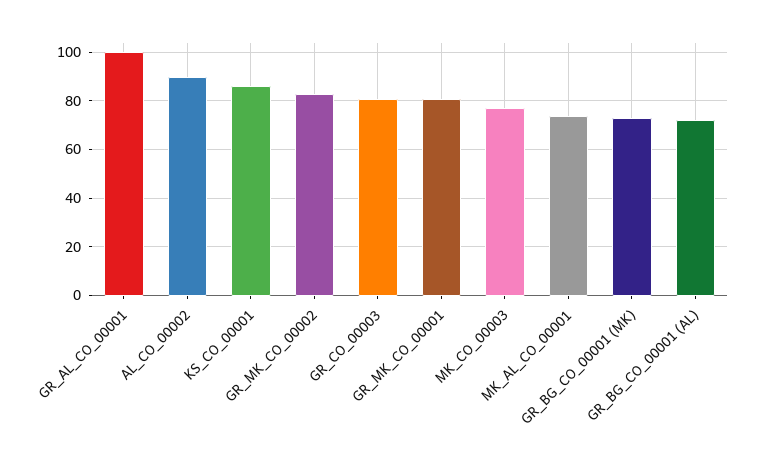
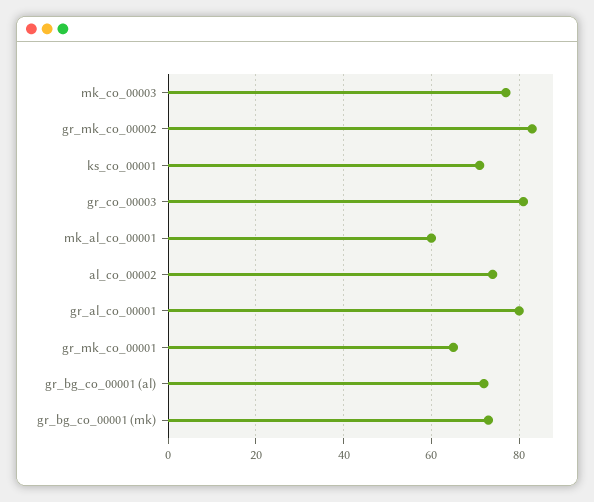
  {
-   "GR_AL_CO_00001": 100,
+   "GR_AL_CO_00001": 80,
-   "AL_CO_00002": 90,
+   "AL_CO_00002": 75,
-   "KS_CO_00001": 85,
+   "KS_CO_00001": 70,
    "GR_MK_CO_00002": 85,
    "GR_CO_00003": 80,
-   "GR_MK_CO_00001": 80,
+   "GR_MK_CO_00001": 65,
    "MK_CO_00003": 75,
-   "MK_AL_CO_00001": 75,
+   "MK_AL_CO_00001": 60,
    "GR_BG_CO_00001 (MK)": 75,
    "GR_BG_CO_00001 (AL)": 70
  }

